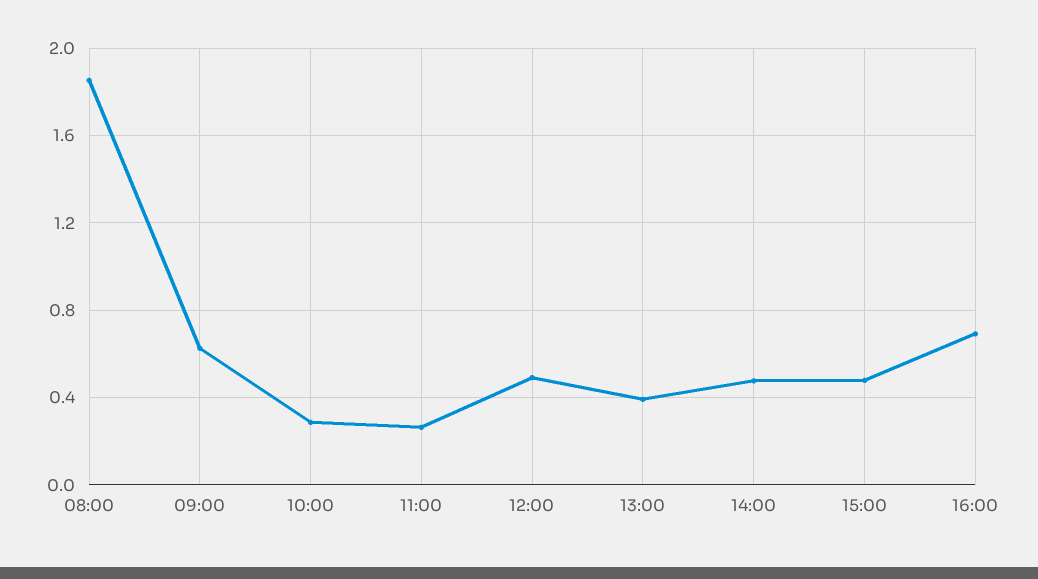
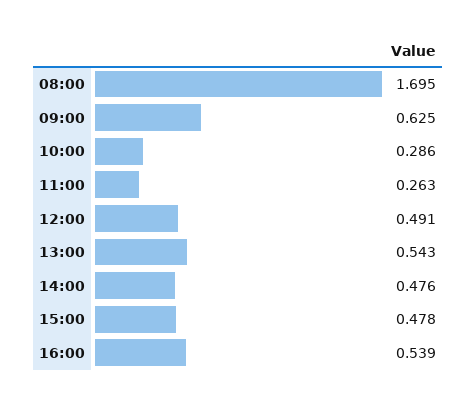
  {
-   "08:00": 1.85,
+   "08:00": 1.695,
    "09:00": 0.625,
    "10:00": 0.286,
    "11:00": 0.263,
    "12:00": 0.491,
-   "13:00": 0.4,
+   "13:00": 0.543,
    "14:00": 0.476,
    "15:00": 0.478,
-   "16:00": 0.7
+   "16:00": 0.539
  }

